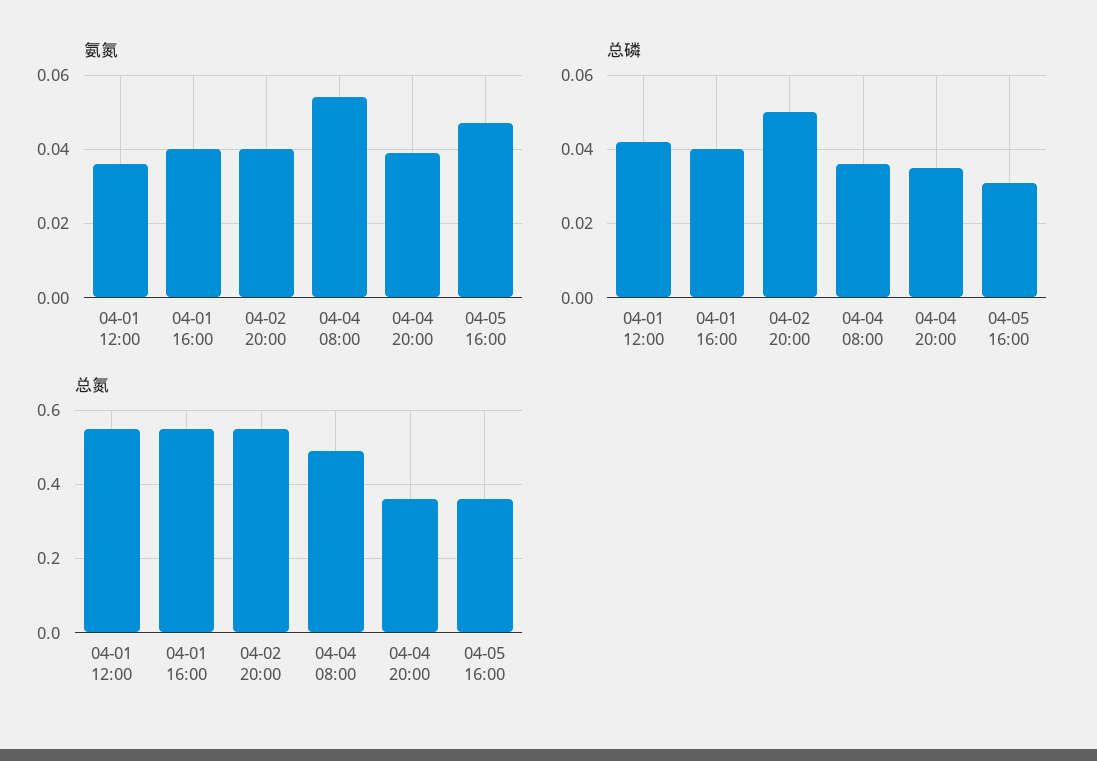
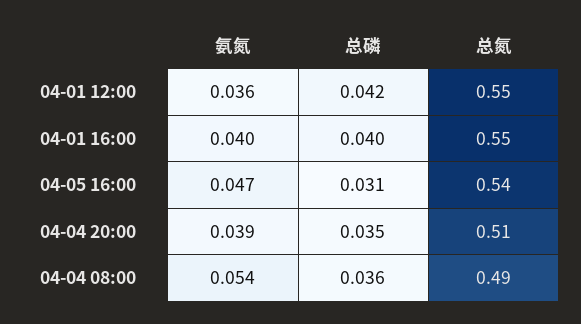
  {
    "氨氮": {
      "04-01 12:00": 0.036,
      "04-01 16:00": 0.04,
-     "04-02 20:00": 0.04,
      "04-04 08:00": 0.054,
      "04-04 20:00": 0.039,
      "04-05 16:00": 0.047
    },
    "总磷": {
      "04-01 12:00": 0.042,
      "04-01 16:00": 0.04,
-     "04-02 20:00": 0.05,
      "04-04 08:00": 0.036,
      "04-04 20:00": 0.035,
      "04-05 16:00": 0.031
    },
    "总氮": {
      "04-01 12:00": 0.55,
      "04-01 16:00": 0.55,
-     "04-02 20:00": 0.55,
      "04-04 08:00": 0.49,
-     "04-04 20:00": 0.35,
+     "04-04 20:00": 0.51,
-     "04-05 16:00": 0.35
+     "04-05 16:00": 0.54
    }
  }

